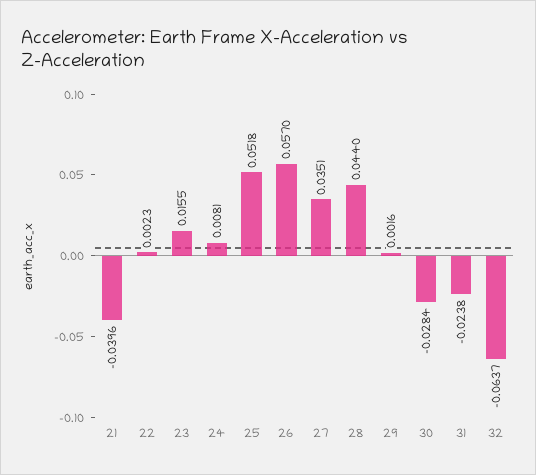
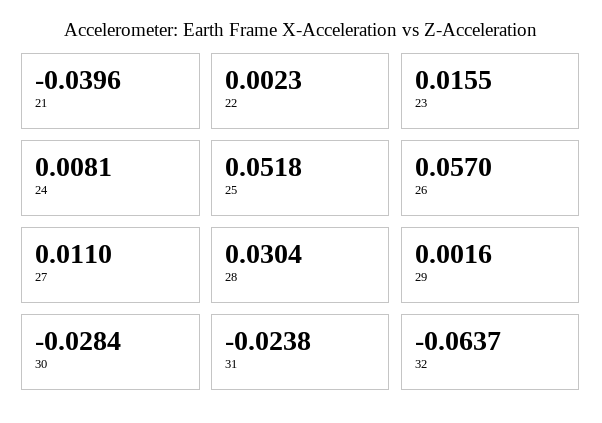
  {
    "21": -0.0396,
    "22": 0.0023,
    "23": 0.0155,
    "24": 0.0081,
    "25": 0.0518,
    "26": 0.057,
-   "27": 0.0351,
+   "27": 0.011,
-   "28": 0.044,
+   "28": 0.0304,
    "29": 0.0016,
    "30": -0.0284,
    "31": -0.0238,
    "32": -0.0637
  }

